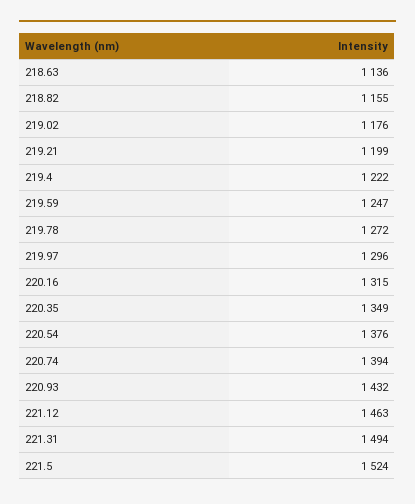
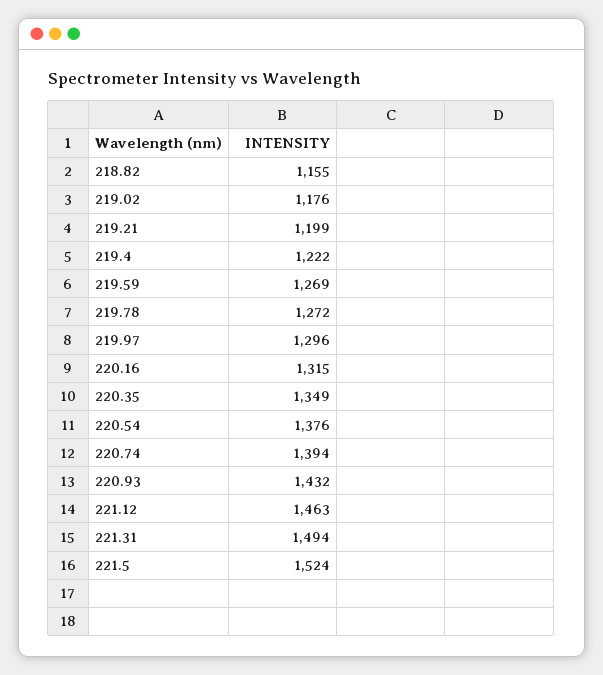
  {
-   "218.63": 1136,
    "218.82": 1155,
    "219.02": 1176,
    "219.21": 1199,
    "219.4": 1222,
-   "219.59": 1247,
+   "219.59": 1269,
    "219.78": 1272,
    "219.97": 1296,
    "220.16": 1315,
    "220.35": 1349,
    "220.54": 1376,
    "220.74": 1394,
    "220.93": 1432,
    "221.12": 1463,
    "221.31": 1494,
    "221.5": 1524
  }

